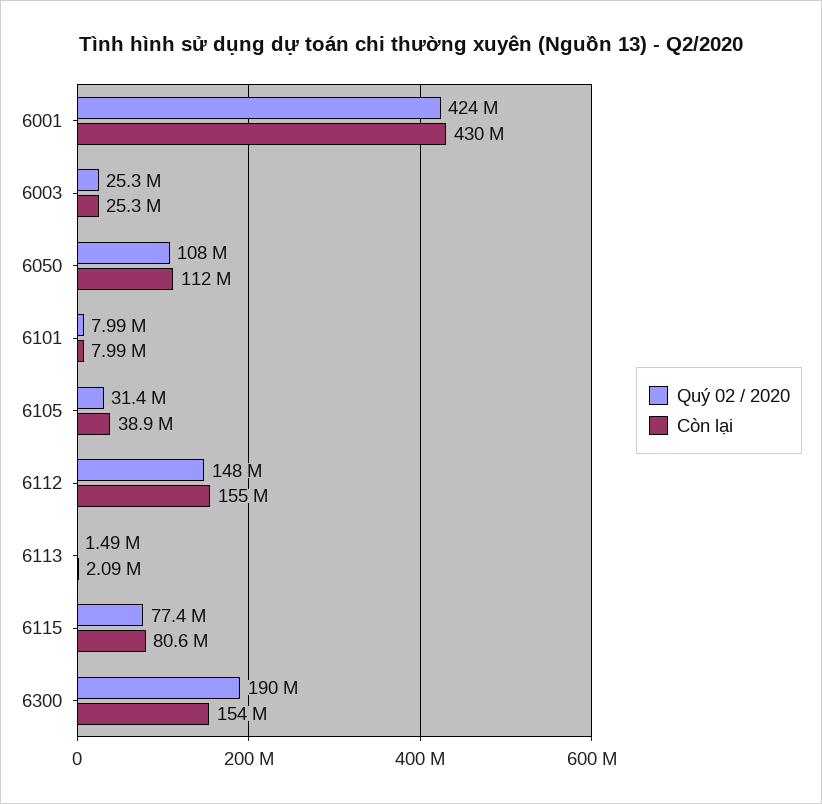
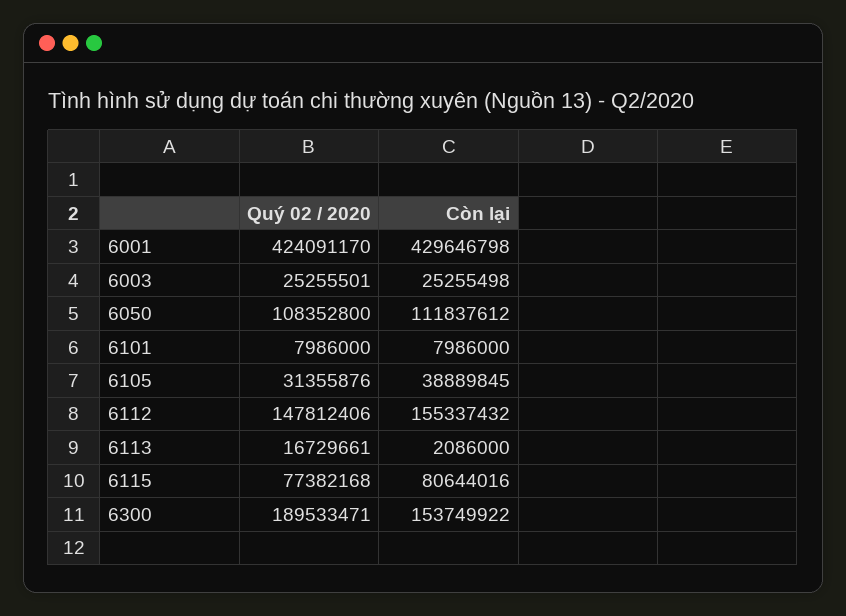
  {
    "Quý 02 / 2020": {
      "6001": 424091170,
      "6003": 25255501,
      "6050": 108352800,
      "6101": 7986000,
      "6105": 31355876,
      "6112": 147812406,
-     "6113": 1490000,
+     "6113": 16729661,
      "6115": 77382168,
      "6300": 189533471
    },
    "Còn lại": {
      "6001": 429646798,
      "6003": 25255498,
      "6050": 111837612,
      "6101": 7986000,
      "6105": 38889845,
      "6112": 155337432,
      "6113": 2086000,
      "6115": 80644016,
      "6300": 153749922
    }
  }

